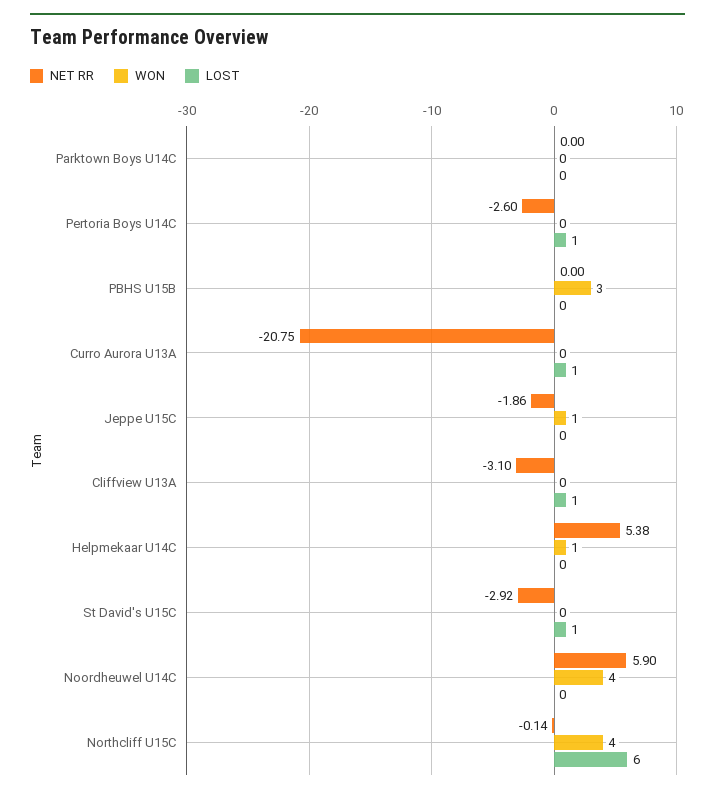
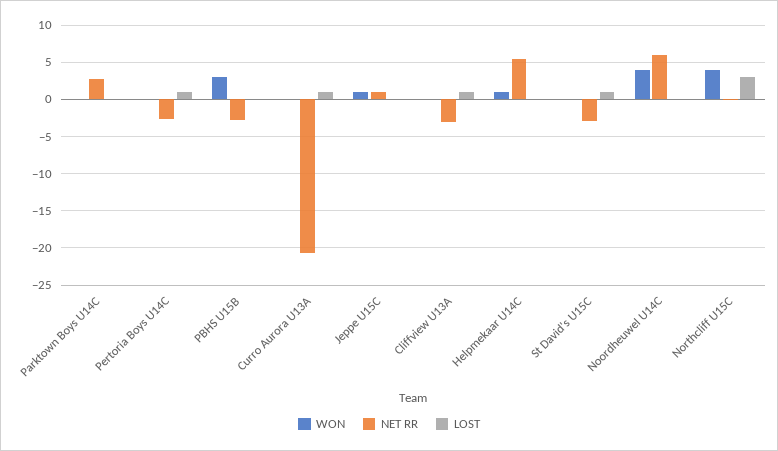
  {
    "NET RR": {
-     "Parktown Boys U14C": 0,
+     "Parktown Boys U14C": 3,
      "Pertoria Boys U14C": -2.6,
-     "PBHS U15B": 0,
+     "PBHS U15B": -3,
      "Curro Aurora U13A": -20.75,
-     "Jeppe U15C": -1.86,
+     "Jeppe U15C": 1,
      "Cliffview U13A": -3.1,
      "Helpmekaar U14C": 5.38,
      "St David's U15C": -2.92,
      "Noordheuwel U14C": 5.9,
      "Northcliff U15C": -0.14
    },
    "WON": {
      "Parktown Boys U14C": 0,
      "Pertoria Boys U14C": 0,
      "PBHS U15B": 3,
      "Curro Aurora U13A": 0,
      "Jeppe U15C": 1,
      "Cliffview U13A": 0,
      "Helpmekaar U14C": 1,
      "St David's U15C": 0,
      "Noordheuwel U14C": 4,
      "Northcliff U15C": 4
    },
    "LOST": {
      "Parktown Boys U14C": 0,
      "Pertoria Boys U14C": 1,
      "PBHS U15B": 0,
      "Curro Aurora U13A": 1,
      "Jeppe U15C": 0,
      "Cliffview U13A": 1,
      "Helpmekaar U14C": 0,
      "St David's U15C": 1,
      "Noordheuwel U14C": 0,
-     "Northcliff U15C": 6
+     "Northcliff U15C": 3
    }
  }

